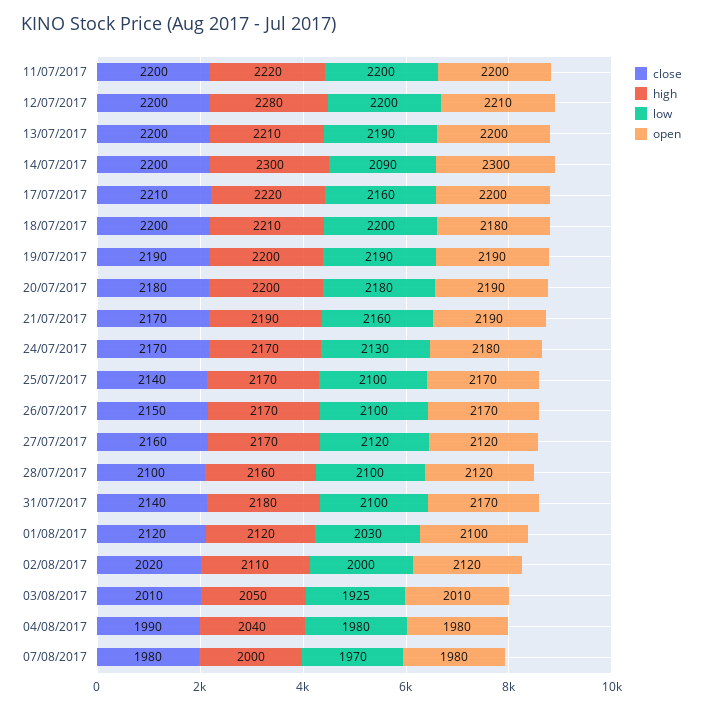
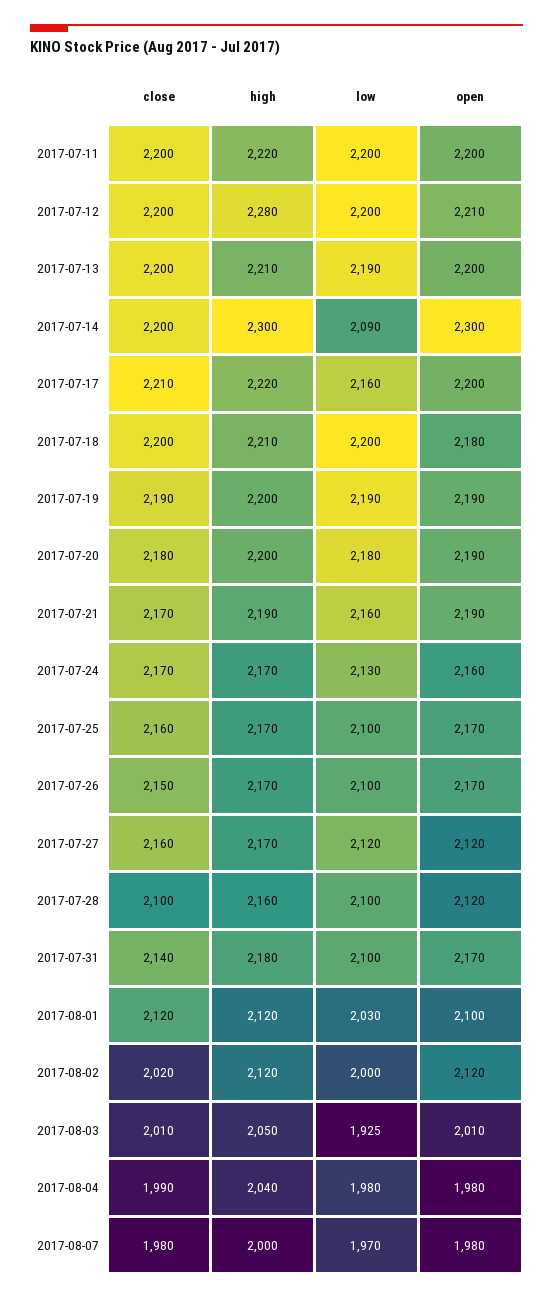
  {
    "close": {
      "11/07/2017": 2200,
      "12/07/2017": 2200,
      "13/07/2017": 2200,
      "14/07/2017": 2200,
      "17/07/2017": 2210,
      "18/07/2017": 2200,
      "19/07/2017": 2190,
      "20/07/2017": 2180,
      "21/07/2017": 2170,
      "24/07/2017": 2170,
-     "25/07/2017": 2140,
+     "25/07/2017": 2160,
      "26/07/2017": 2150,
      "27/07/2017": 2160,
      "28/07/2017": 2100,
      "31/07/2017": 2140,
      "01/08/2017": 2120,
      "02/08/2017": 2020,
      "03/08/2017": 2010,
      "04/08/2017": 1990,
      "07/08/2017": 1980
    },
    "high": {
      "11/07/2017": 2220,
      "12/07/2017": 2280,
      "13/07/2017": 2210,
      "14/07/2017": 2300,
      "17/07/2017": 2220,
      "18/07/2017": 2210,
      "19/07/2017": 2200,
      "20/07/2017": 2200,
      "21/07/2017": 2190,
      "24/07/2017": 2170,
      "25/07/2017": 2170,
      "26/07/2017": 2170,
      "27/07/2017": 2170,
      "28/07/2017": 2160,
      "31/07/2017": 2180,
      "01/08/2017": 2120,
-     "02/08/2017": 2110,
+     "02/08/2017": 2120,
      "03/08/2017": 2050,
      "04/08/2017": 2040,
      "07/08/2017": 2000
    },
    "low": {
      "11/07/2017": 2200,
      "12/07/2017": 2200,
      "13/07/2017": 2190,
      "14/07/2017": 2090,
      "17/07/2017": 2160,
      "18/07/2017": 2200,
      "19/07/2017": 2190,
      "20/07/2017": 2180,
      "21/07/2017": 2160,
      "24/07/2017": 2130,
      "25/07/2017": 2100,
      "26/07/2017": 2100,
      "27/07/2017": 2120,
      "28/07/2017": 2100,
      "31/07/2017": 2100,
      "01/08/2017": 2030,
      "02/08/2017": 2000,
      "03/08/2017": 1925,
      "04/08/2017": 1980,
      "07/08/2017": 1970
    },
    "open": {
      "11/07/2017": 2200,
      "12/07/2017": 2210,
      "13/07/2017": 2200,
      "14/07/2017": 2300,
      "17/07/2017": 2200,
      "18/07/2017": 2180,
      "19/07/2017": 2190,
      "20/07/2017": 2190,
      "21/07/2017": 2190,
-     "24/07/2017": 2180,
+     "24/07/2017": 2160,
      "25/07/2017": 2170,
      "26/07/2017": 2170,
      "27/07/2017": 2120,
      "28/07/2017": 2120,
      "31/07/2017": 2170,
      "01/08/2017": 2100,
      "02/08/2017": 2120,
      "03/08/2017": 2010,
      "04/08/2017": 1980,
      "07/08/2017": 1980
    }
  }

